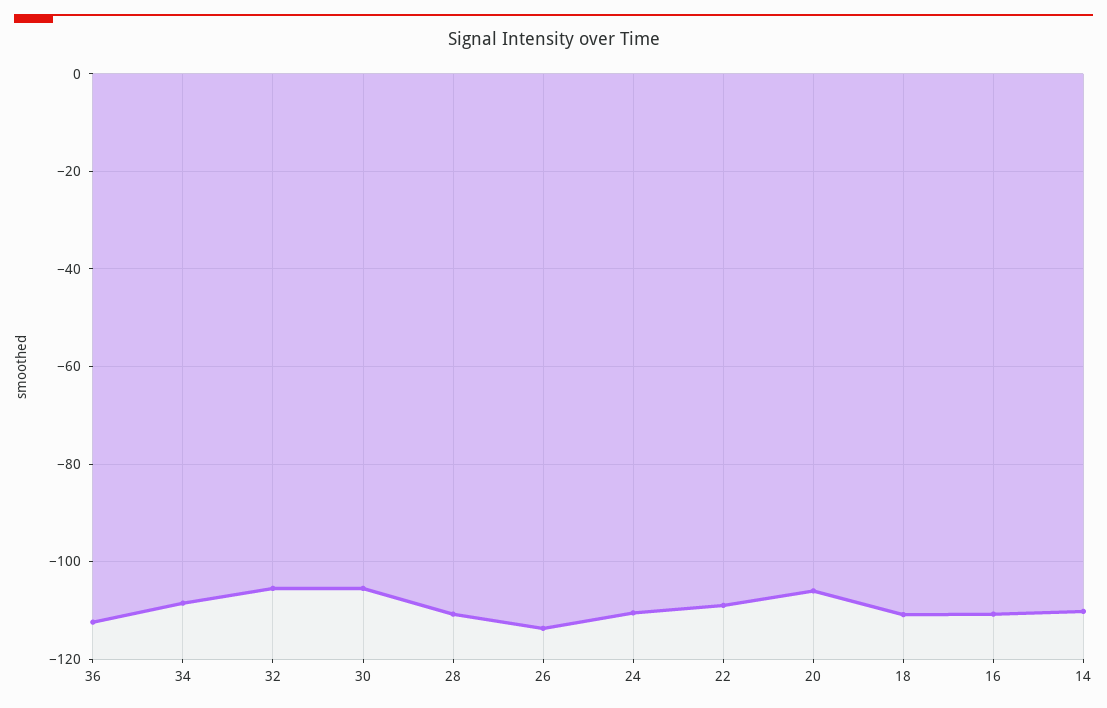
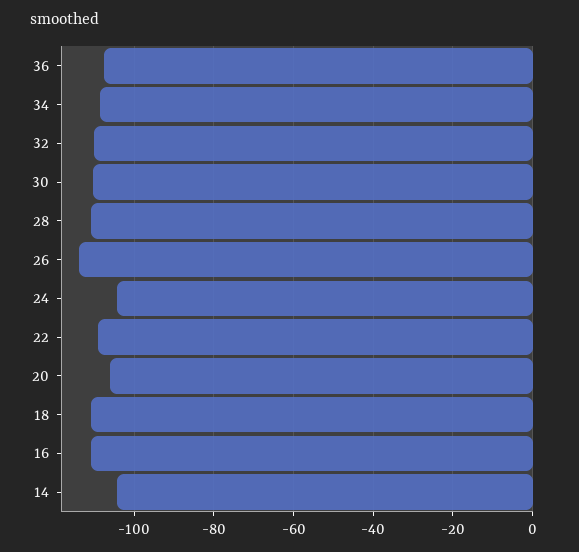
  {
-   "36": -112,
+   "36": -108,
    "34": -108,
-   "32": -106,
+   "32": -110,
-   "30": -106,
+   "30": -110,
    "28": -110,
    "26": -114,
-   "24": -110,
+   "24": -104,
    "22": -110,
    "20": -106,
    "18": -110,
    "16": -110,
-   "14": -110
+   "14": -104
  }

